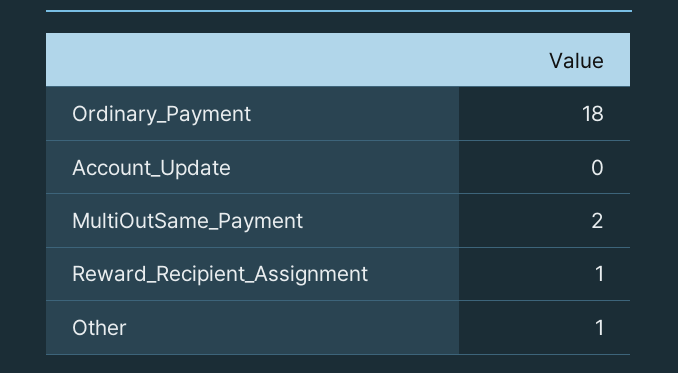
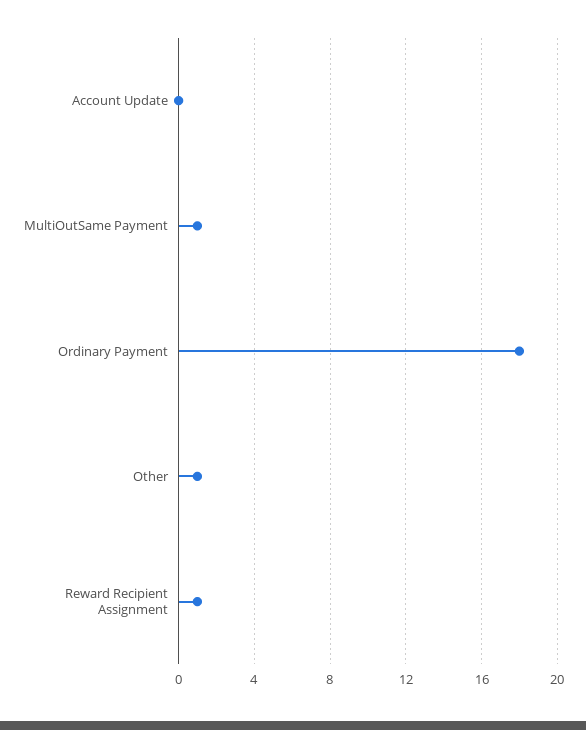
  {
    "Ordinary_Payment": 18,
    "Account_Update": 0,
-   "MultiOutSame_Payment": 2,
+   "MultiOutSame_Payment": 1,
    "Reward_Recipient_Assignment": 1,
    "Other": 1
  }

